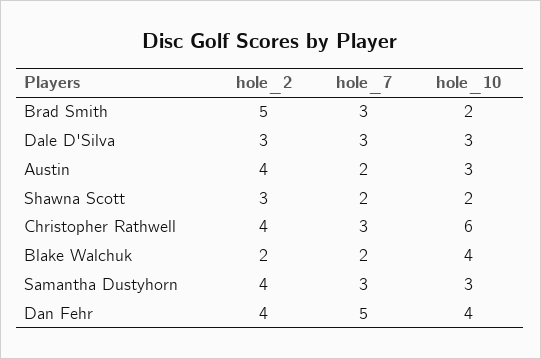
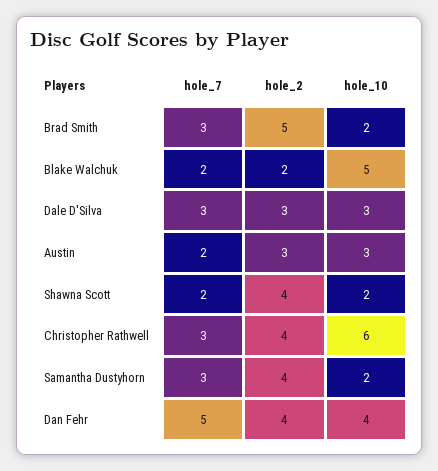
  {
    "hole_2": {
      "Brad Smith": 5,
      "Dale D'Silva": 3,
-     "Austin": 4,
+     "Austin": 3,
-     "Shawna Scott": 3,
+     "Shawna Scott": 4,
      "Christopher Rathwell": 4,
      "Blake Walchuk": 2,
      "Samantha Dustyhorn": 4,
      "Dan Fehr": 4
    },
    "hole_7": {
      "Brad Smith": 3,
      "Dale D'Silva": 3,
      "Austin": 2,
      "Shawna Scott": 2,
      "Christopher Rathwell": 3,
      "Blake Walchuk": 2,
      "Samantha Dustyhorn": 3,
      "Dan Fehr": 5
    },
    "hole_10": {
      "Brad Smith": 2,
      "Dale D'Silva": 3,
      "Austin": 3,
      "Shawna Scott": 2,
      "Christopher Rathwell": 6,
-     "Blake Walchuk": 4,
+     "Blake Walchuk": 5,
-     "Samantha Dustyhorn": 3,
+     "Samantha Dustyhorn": 2,
      "Dan Fehr": 4
    }
  }

